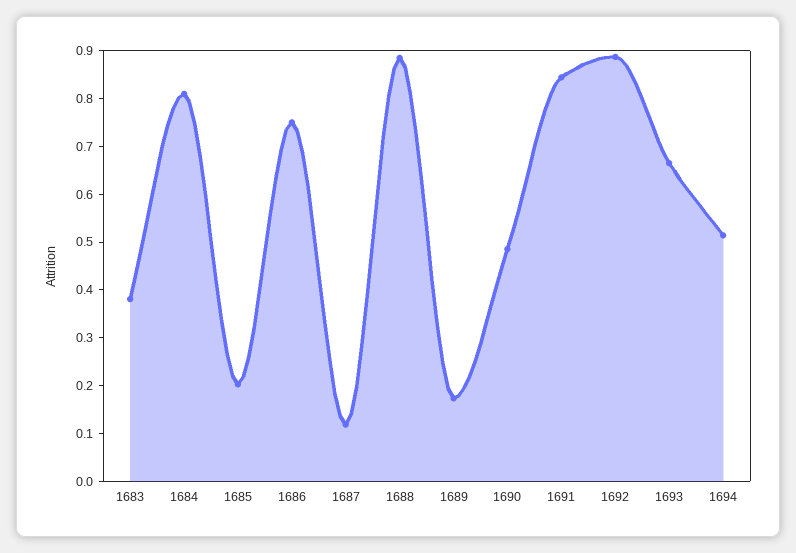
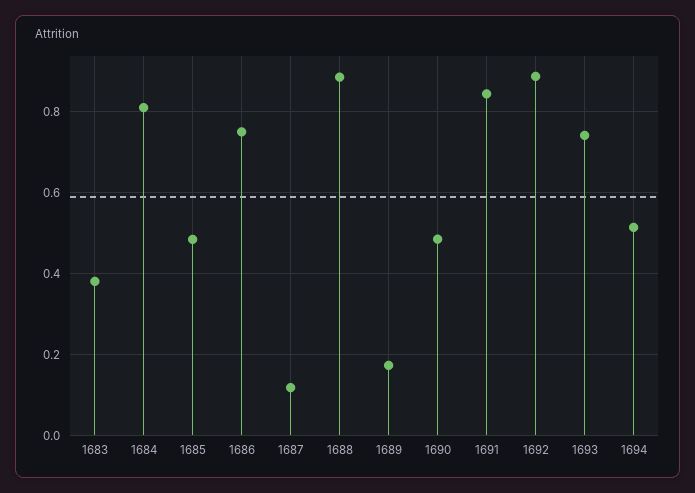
  {
    "1683": 0.38,
    "1684": 0.8,
-   "1685": 0.2,
+   "1685": 0.48,
    "1686": 0.76,
    "1687": 0.12,
    "1688": 0.88,
    "1689": 0.18,
    "1690": 0.48,
    "1691": 0.84,
    "1692": 0.88,
-   "1693": 0.66,
+   "1693": 0.74,
    "1694": 0.52
  }

